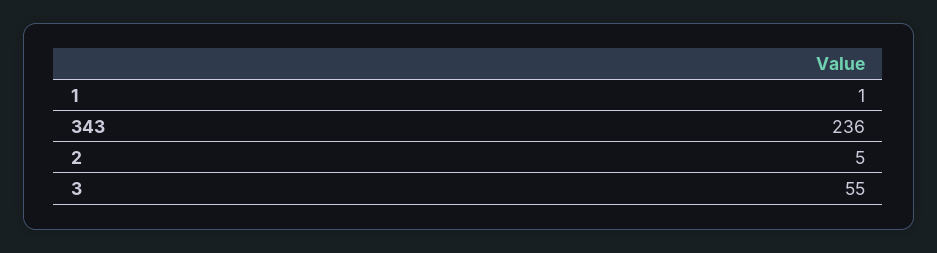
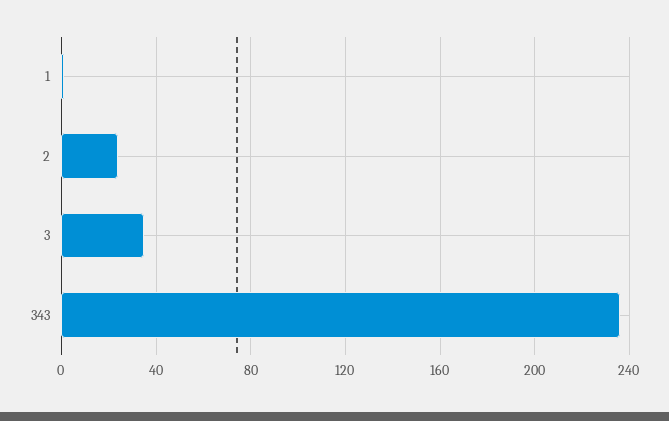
  {
    "1": 1,
    "343": 236,
-   "2": 5,
+   "2": 25,
-   "3": 55
+   "3": 35
  }

